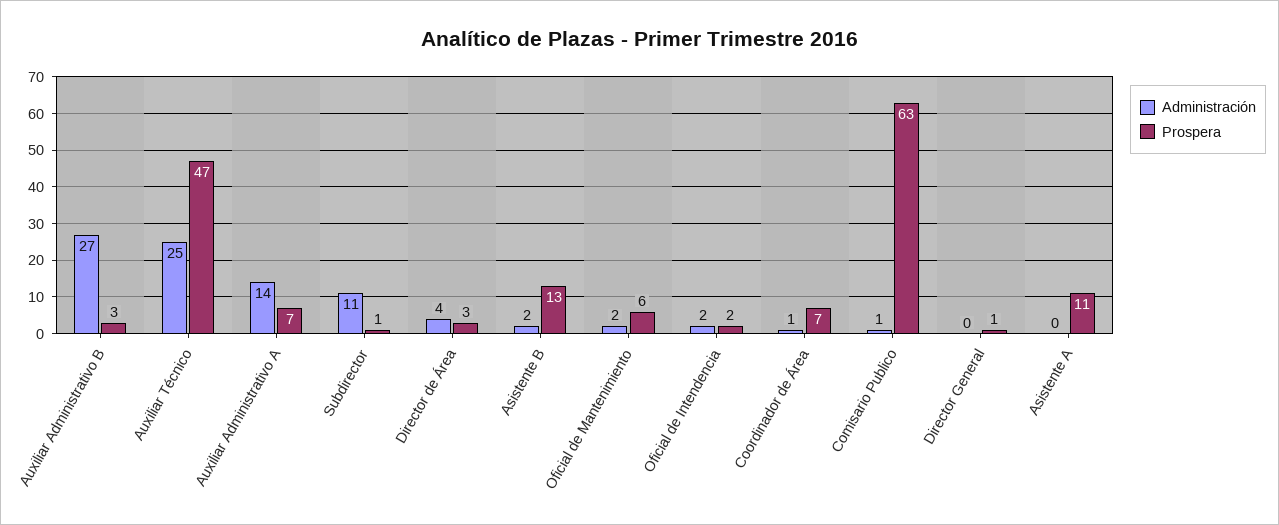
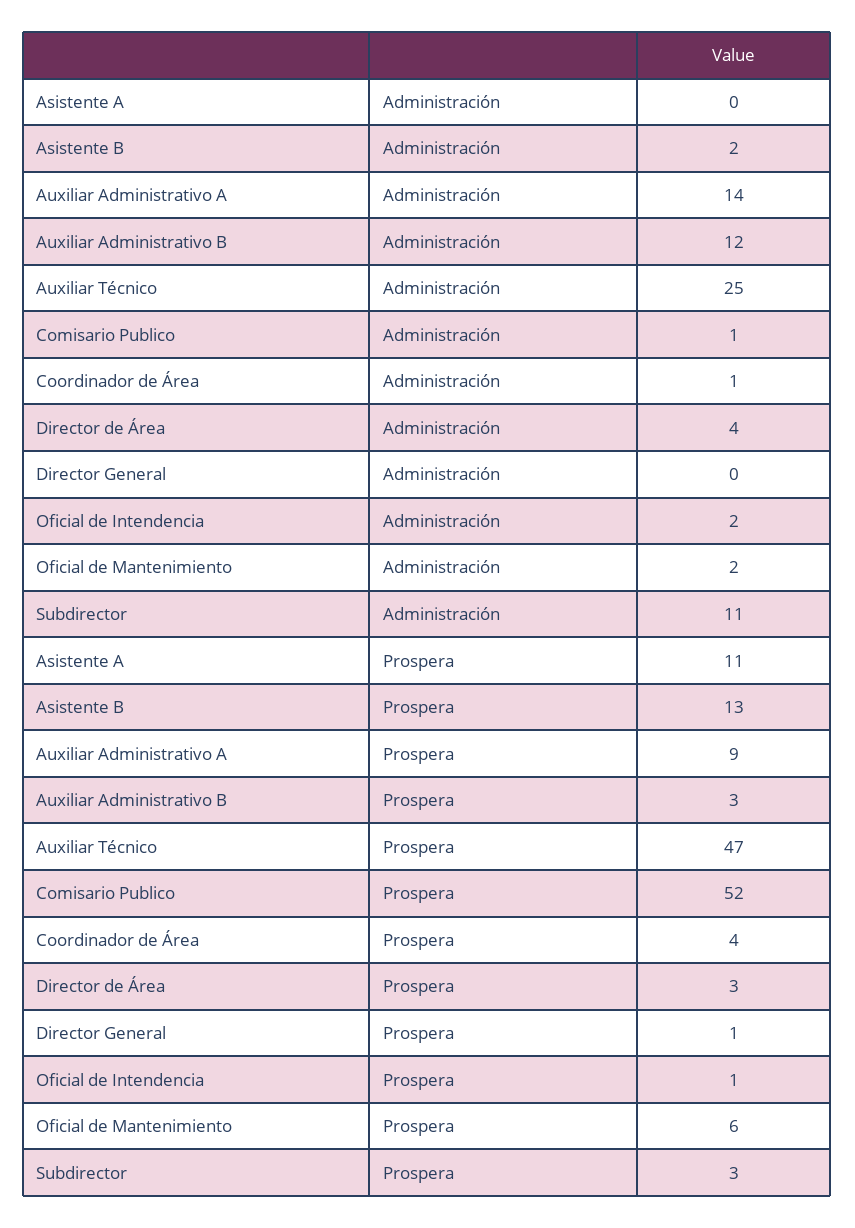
  {
    "Administración": {
-     "Auxiliar Administrativo B": 27,
+     "Auxiliar Administrativo B": 12,
      "Auxiliar Técnico": 25,
      "Auxiliar Administrativo A": 14,
      "Subdirector": 11,
      "Director de Área": 4,
      "Asistente B": 2,
      "Oficial de Mantenimiento": 2,
      "Oficial de Intendencia": 2,
      "Coordinador de Área": 1,
      "Comisario Publico": 1,
      "Director General": 0,
      "Asistente A": 0
    },
    "Prospera": {
      "Auxiliar Administrativo B": 3,
      "Auxiliar Técnico": 47,
-     "Auxiliar Administrativo A": 7,
+     "Auxiliar Administrativo A": 9,
-     "Subdirector": 1,
+     "Subdirector": 3,
      "Director de Área": 3,
      "Asistente B": 13,
      "Oficial de Mantenimiento": 6,
-     "Oficial de Intendencia": 2,
+     "Oficial de Intendencia": 1,
-     "Coordinador de Área": 7,
+     "Coordinador de Área": 4,
-     "Comisario Publico": 63,
+     "Comisario Publico": 52,
      "Director General": 1,
      "Asistente A": 11
    }
  }

